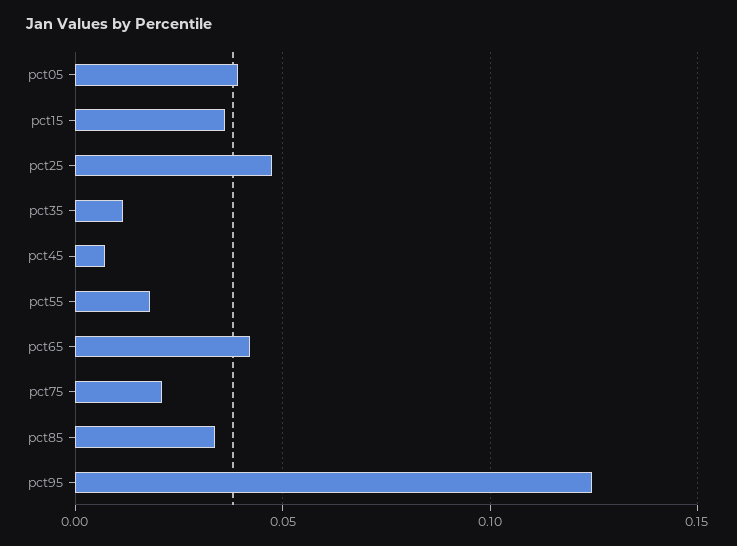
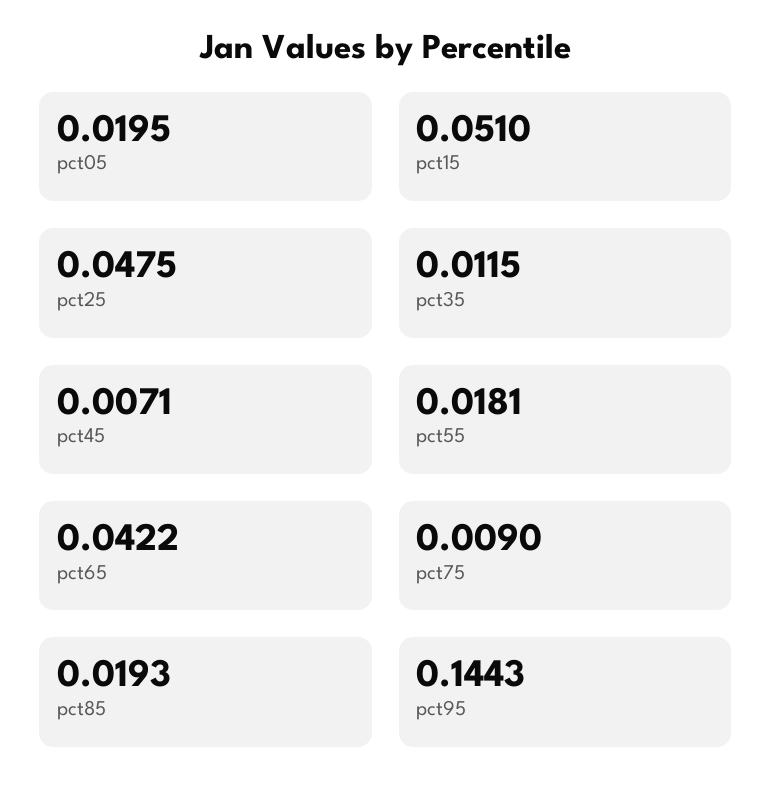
  {
-   "pct05": 0.04,
+   "pct05": 0.0195,
-   "pct15": 0.035,
+   "pct15": 0.051,
    "pct25": 0.0475,
    "pct35": 0.0115,
    "pct45": 0.0071,
    "pct55": 0.0181,
    "pct65": 0.0422,
-   "pct75": 0.02,
+   "pct75": 0.009,
-   "pct85": 0.035,
+   "pct85": 0.0193,
-   "pct95": 0.125
+   "pct95": 0.1443
  }

